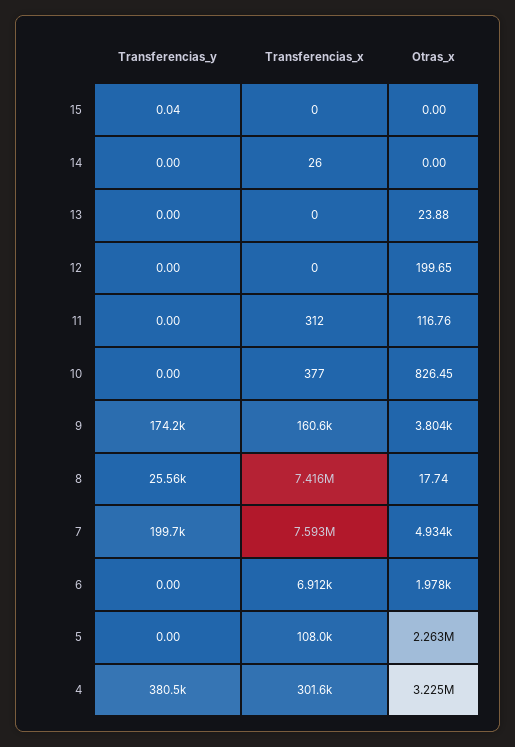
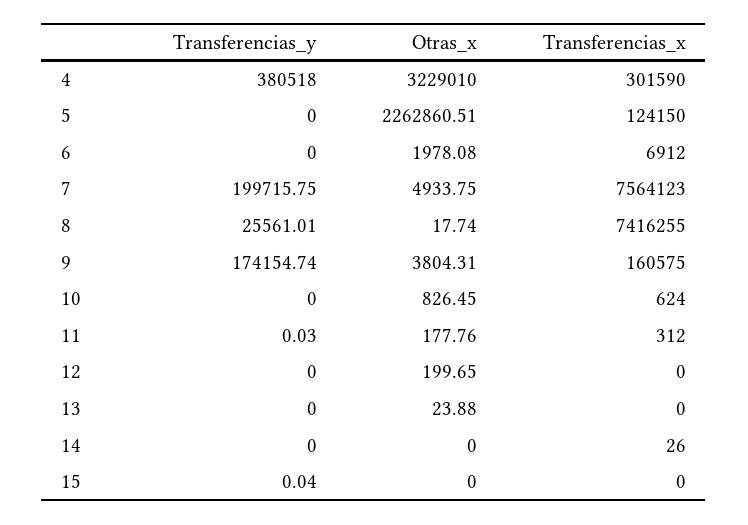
  {
    "Transferencias_y": {
      "15": 0.04,
      "14": 0,
      "13": 0,
      "12": 0,
-     "11": 0,
+     "11": 0.03,
      "10": 0,
      "9": 174154.74,
      "8": 25561.01,
      "7": 199715.75,
      "6": 0,
      "5": 0,
      "4": 380518
    },
    "Transferencias_x": {
      "15": 0,
      "14": 26,
      "13": 0,
      "12": 0,
      "11": 312,
-     "10": 377,
+     "10": 624,
      "9": 160575,
      "8": 7416255,
-     "7": 7593000,
+     "7": 7564123,
      "6": 6912,
-     "5": 108000,
+     "5": 124150,
      "4": 301590
    },
    "Otras_x": {
      "15": 0,
      "14": 0,
      "13": 23.88,
      "12": 199.65,
-     "11": 116.76,
+     "11": 177.76,
      "10": 826.45,
      "9": 3804.31,
      "8": 17.74,
      "7": 4933.75,
      "6": 1978.08,
      "5": 2262860.51,
-     "4": 3225000
+     "4": 3229010
    }
  }

